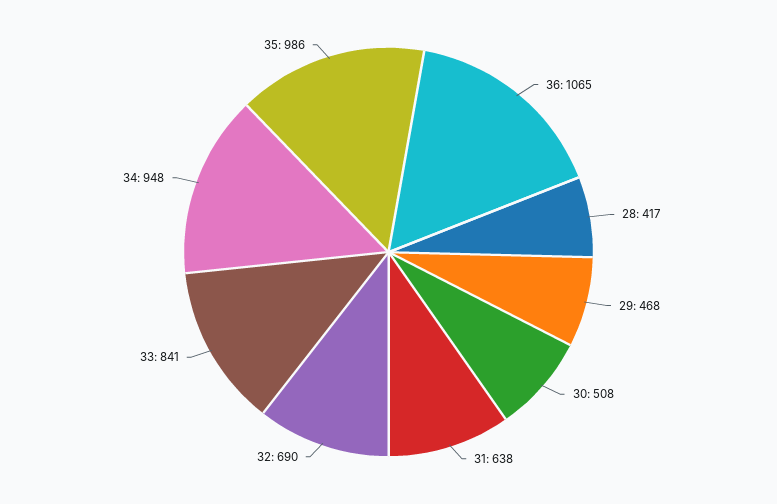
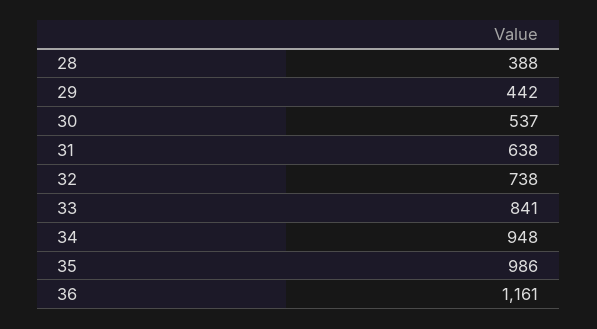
  {
-   "36": 1065,
+   "36": 1161,
-   "28": 417,
+   "28": 388,
-   "29": 468,
+   "29": 442,
-   "30": 508,
+   "30": 537,
    "31": 638,
-   "32": 690,
+   "32": 738,
    "33": 841,
    "34": 948,
    "35": 986
  }

